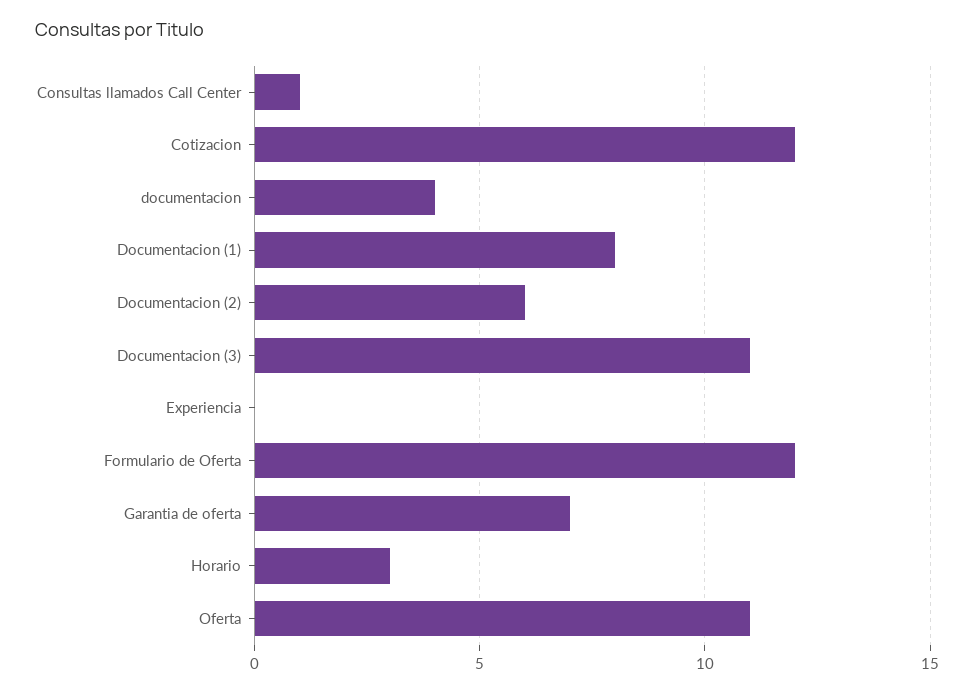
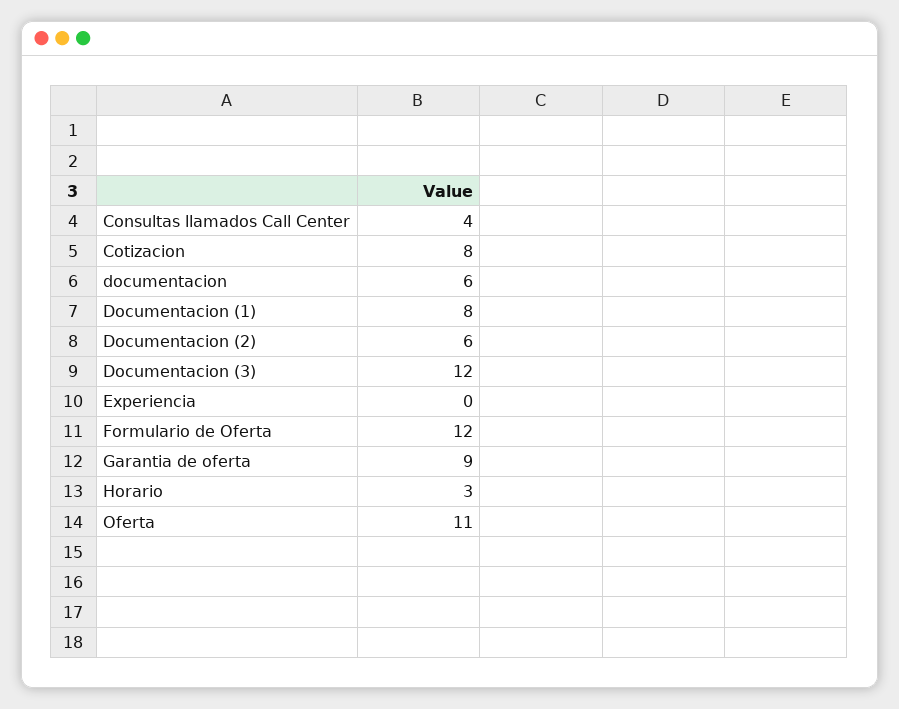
  {
-   "Consultas llamados Call Center": 1,
+   "Consultas llamados Call Center": 4,
-   "Cotizacion": 12,
+   "Cotizacion": 8,
-   "documentacion": 4,
+   "documentacion": 6,
    "Documentacion (1)": 8,
    "Documentacion (2)": 6,
-   "Documentacion (3)": 11,
+   "Documentacion (3)": 12,
    "Experiencia": 0,
    "Formulario de Oferta": 12,
-   "Garantia de oferta": 7,
+   "Garantia de oferta": 9,
    "Horario": 3,
    "Oferta": 11
  }

